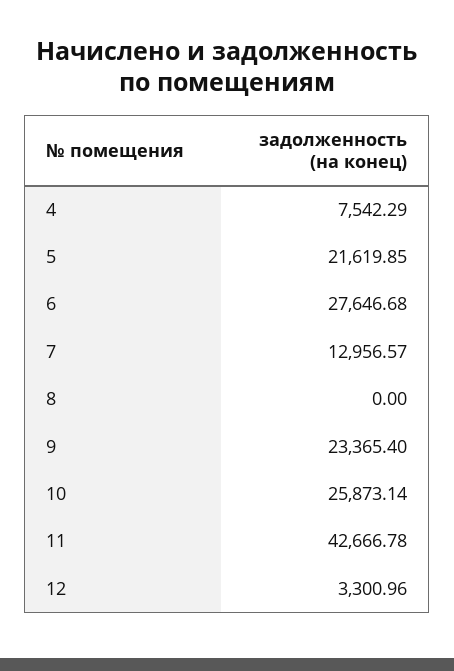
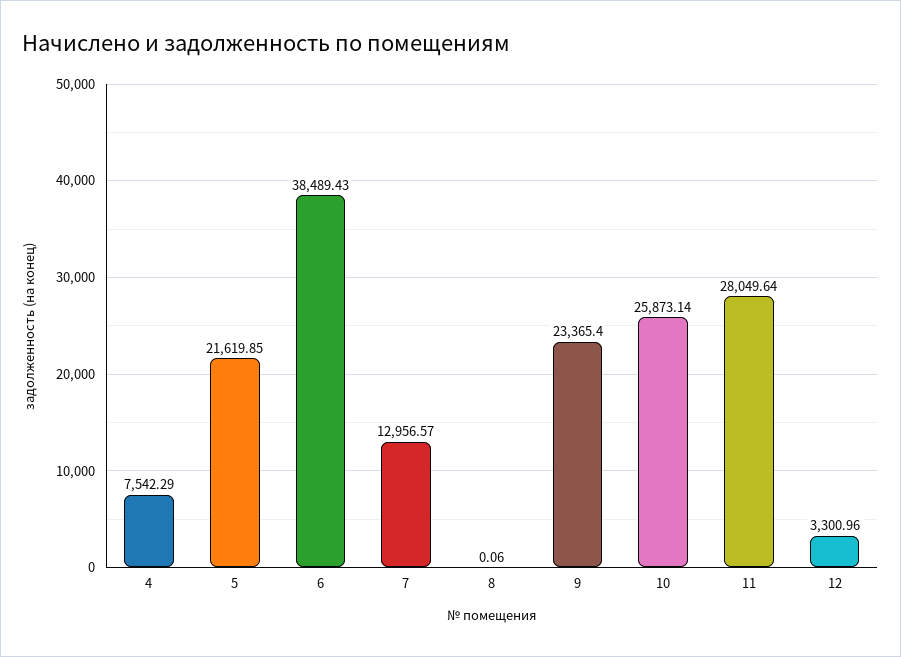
  {
    "4": 7542.29,
    "5": 21619.85,
-   "6": 27646.68,
+   "6": 38489.43,
    "7": 12956.57,
-   "8": 0,
+   "8": 0.06,
    "9": 23365.4,
    "10": 25873.14,
-   "11": 42666.78,
+   "11": 28049.64,
    "12": 3300.96
  }

